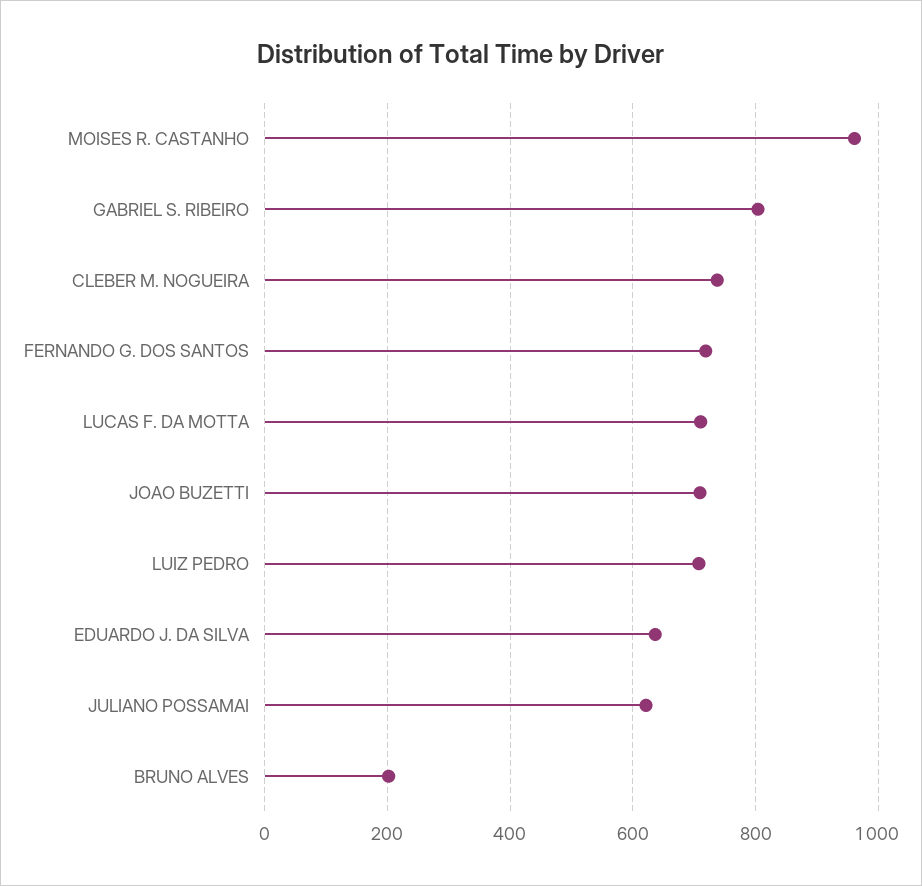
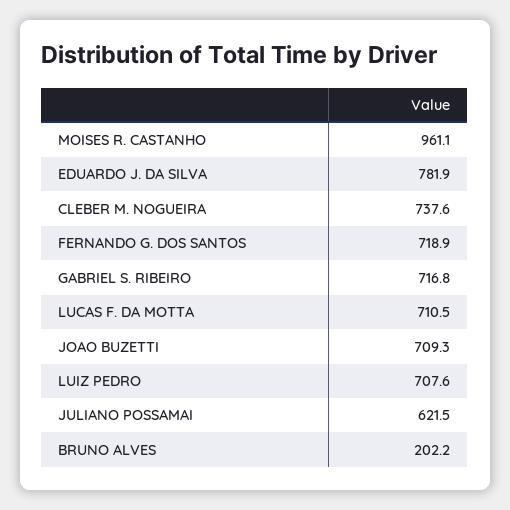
  {
    "MOISES R. CASTANHO": 961.1,
-   "GABRIEL S. RIBEIRO": 800,
+   "GABRIEL S. RIBEIRO": 716.8,
    "CLEBER M. NOGUEIRA": 737.6,
    "FERNANDO G. DOS SANTOS": 718.9,
    "LUCAS F. DA MOTTA": 710.5,
    "JOAO BUZETTI": 709.3,
    "LUIZ PEDRO": 707.6,
-   "EDUARDO J. DA SILVA": 640,
+   "EDUARDO J. DA SILVA": 781.9,
    "JULIANO POSSAMAI": 621.5,
    "BRUNO ALVES": 202.2
  }

